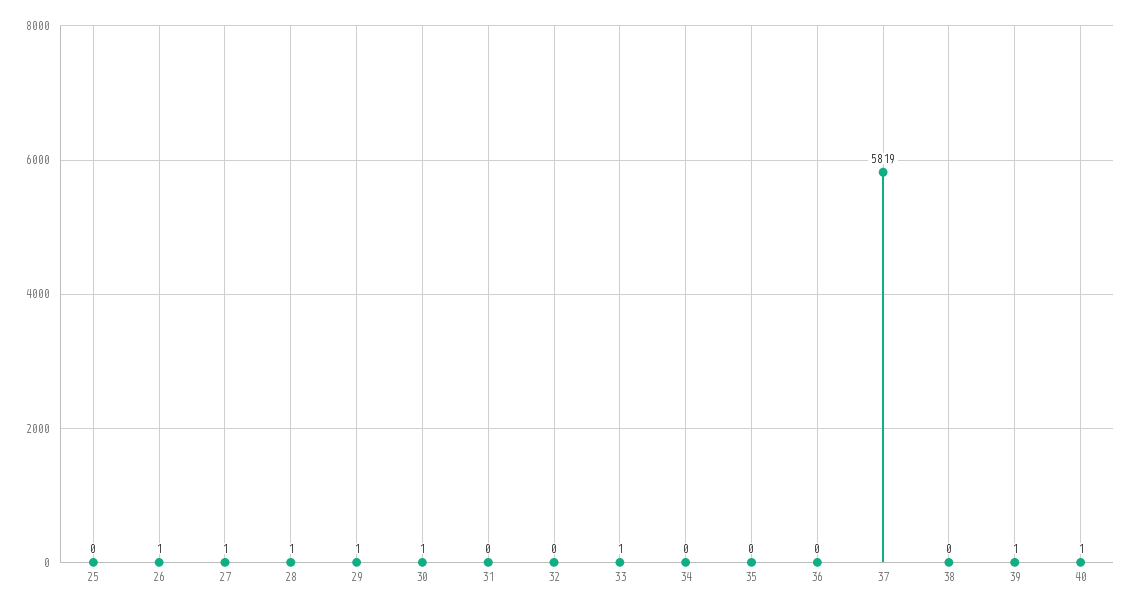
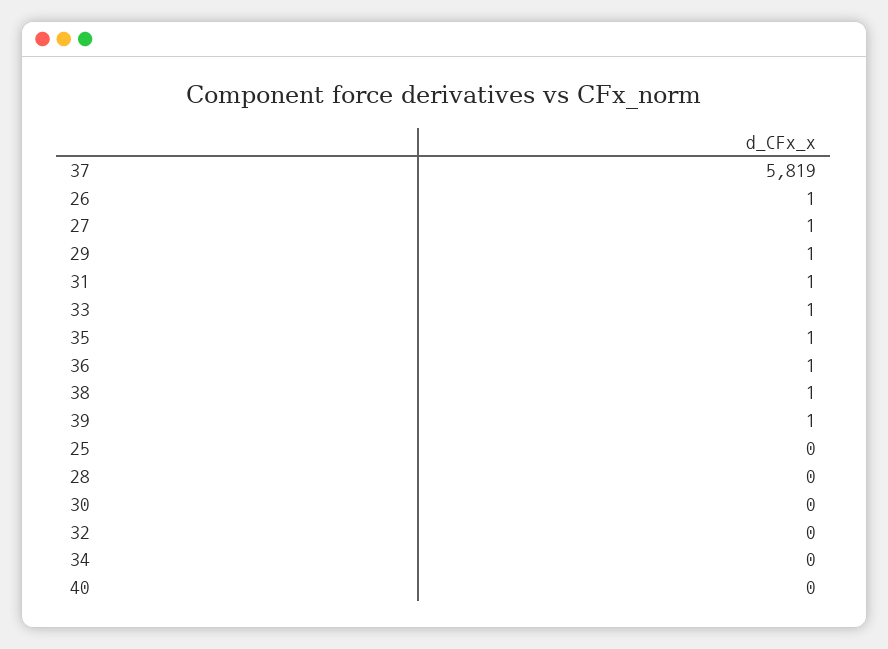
  {
    "25": 0,
    "26": 1,
    "27": 1,
-   "28": 1,
+   "28": 0,
    "29": 1,
-   "30": 1,
+   "30": 0,
-   "31": 0,
+   "31": 1,
    "32": 0,
    "33": 1,
    "34": 0,
-   "35": 0,
+   "35": 1,
-   "36": 0,
+   "36": 1,
    "37": 5819,
-   "38": 0,
+   "38": 1,
    "39": 1,
-   "40": 1
+   "40": 0
  }

